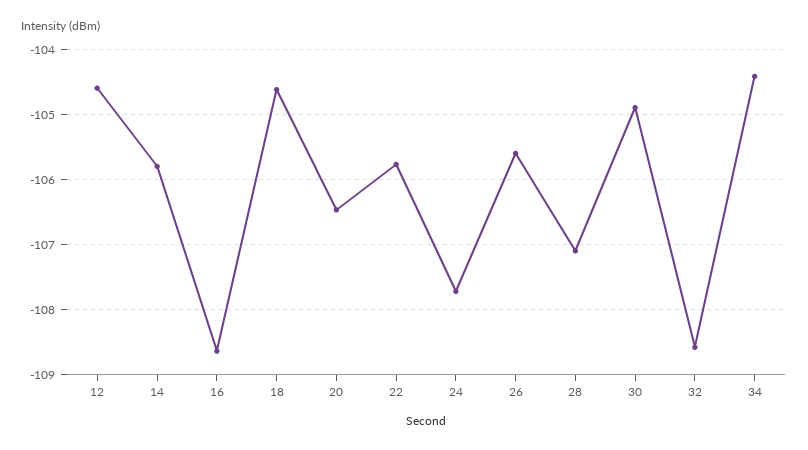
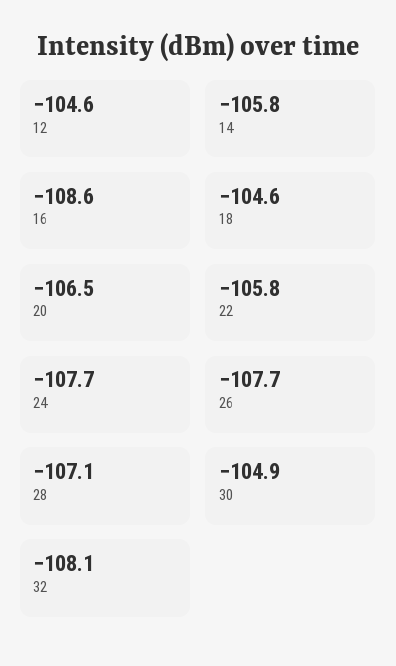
  {
    "12": -104.6,
    "14": -105.8,
    "16": -108.6,
    "18": -104.6,
    "20": -106.5,
    "22": -105.8,
    "24": -107.7,
-   "26": -105.6,
+   "26": -107.7,
    "28": -107.1,
    "30": -104.9,
-   "32": -108.6,
+   "32": -108.1
-   "34": -104.4
  }

